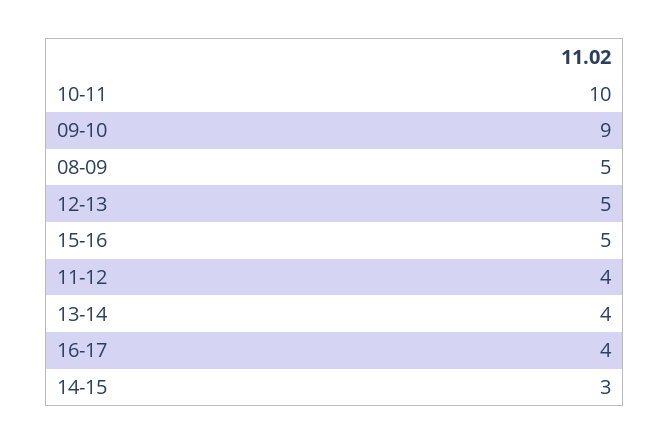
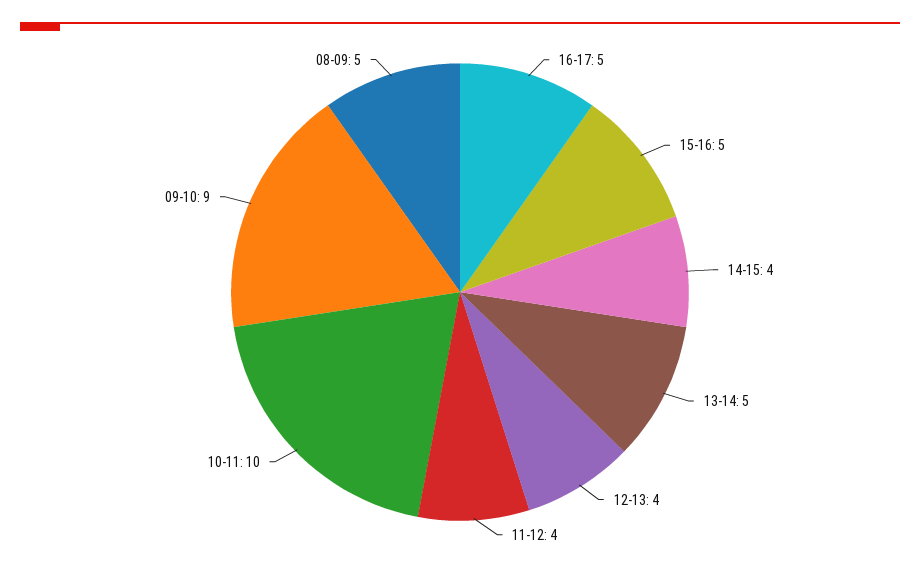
  {
    "10-11": 10,
    "09-10": 9,
    "08-09": 5,
-   "12-13": 5,
+   "12-13": 4,
    "15-16": 5,
    "11-12": 4,
-   "13-14": 4,
+   "13-14": 5,
-   "16-17": 4,
+   "16-17": 5,
-   "14-15": 3
+   "14-15": 4
  }

